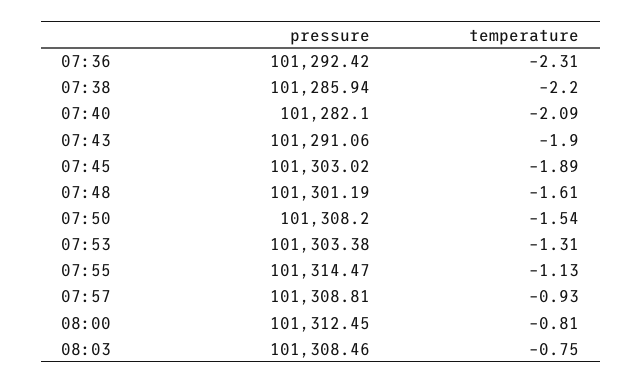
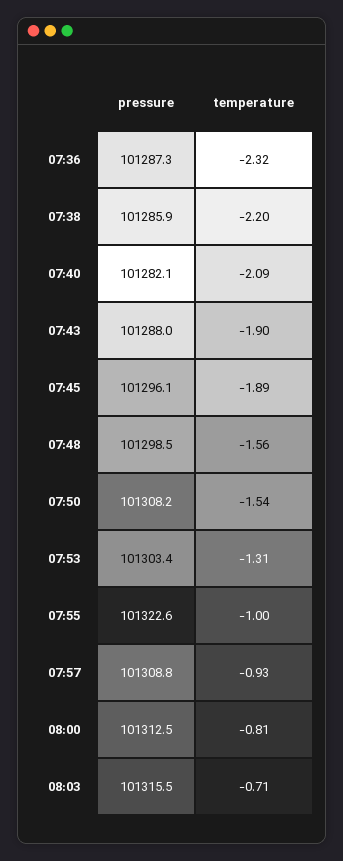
  {
    "pressure": {
-     "07:36": 101292.42,
+     "07:36": 101287.3,
      "07:38": 101285.94,
      "07:40": 101282.1,
-     "07:43": 101291.06,
+     "07:43": 101288,
-     "07:45": 101303.02,
+     "07:45": 101296.1,
-     "07:48": 101301.19,
+     "07:48": 101298.5,
      "07:50": 101308.2,
      "07:53": 101303.38,
-     "07:55": 101314.47,
+     "07:55": 101322.6,
      "07:57": 101308.81,
      "08:00": 101312.45,
-     "08:03": 101308.46
+     "08:03": 101315.5
    },
    "temperature": {
-     "07:36": -2.31,
+     "07:36": -2.32,
      "07:38": -2.2,
      "07:40": -2.09,
      "07:43": -1.9,
      "07:45": -1.89,
-     "07:48": -1.61,
+     "07:48": -1.56,
      "07:50": -1.54,
      "07:53": -1.31,
-     "07:55": -1.13,
+     "07:55": -1,
      "07:57": -0.93,
      "08:00": -0.81,
-     "08:03": -0.75
+     "08:03": -0.71
    }
  }

